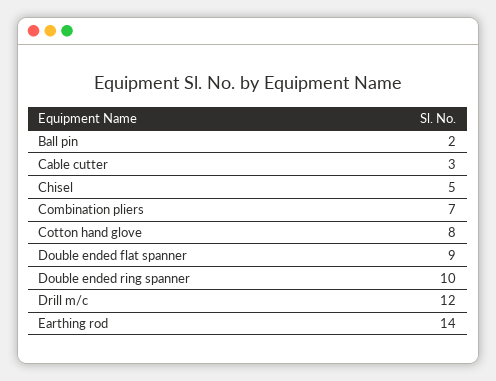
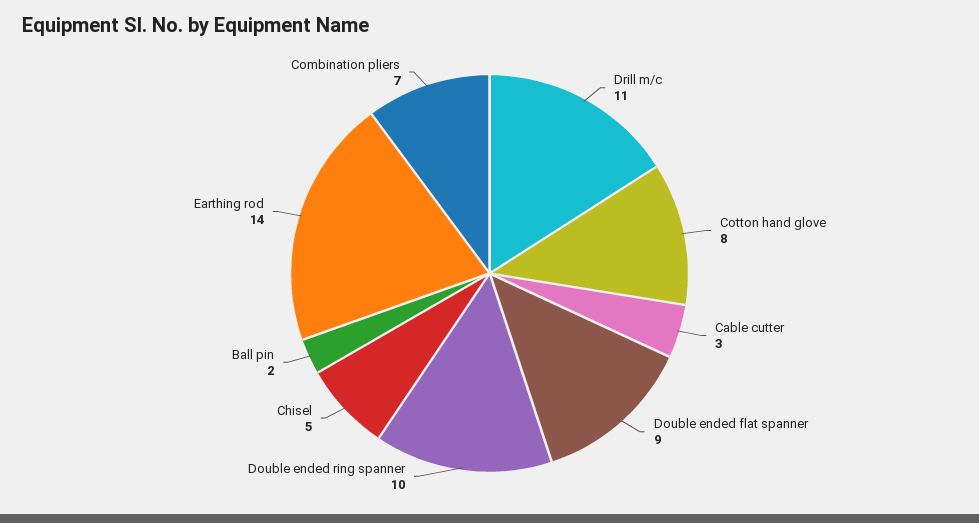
  {
    "Ball pin": 2,
    "Cable cutter": 3,
    "Chisel": 5,
    "Combination pliers": 7,
    "Cotton hand glove": 8,
    "Double ended flat spanner": 9,
    "Double ended ring spanner": 10,
-   "Drill m/c": 12,
+   "Drill m/c": 11,
    "Earthing rod": 14
  }

